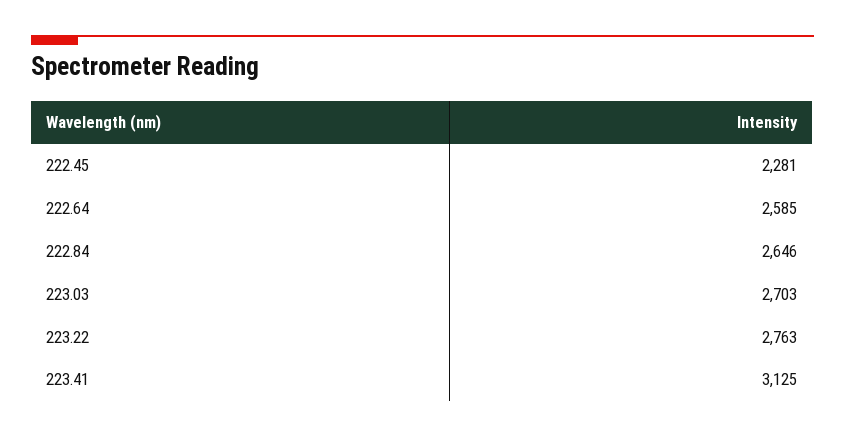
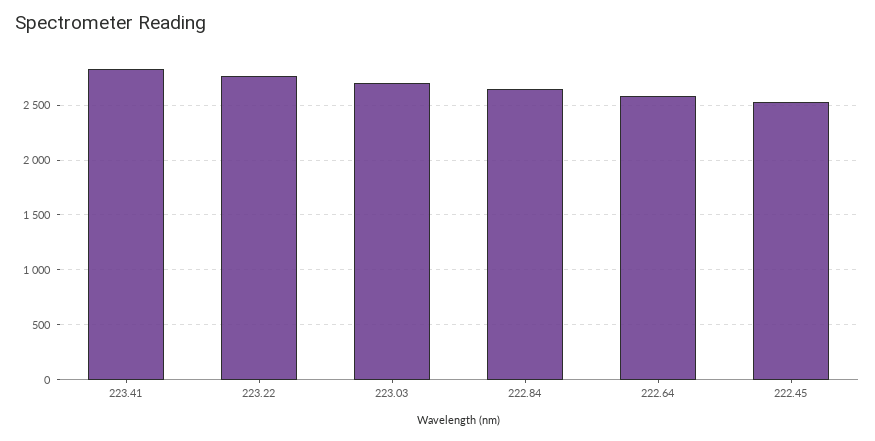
  {
-   "222.45": 2281,
+   "222.45": 2500,
    "222.64": 2585,
    "222.84": 2646,
    "223.03": 2703,
    "223.22": 2763,
-   "223.41": 3125
+   "223.41": 2800
  }

